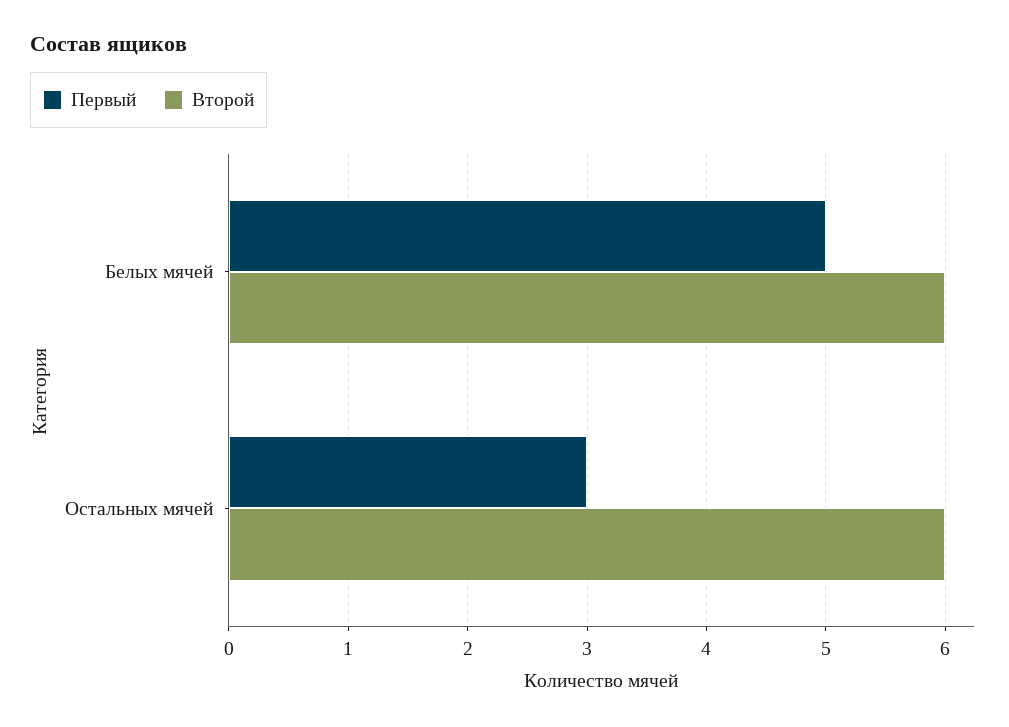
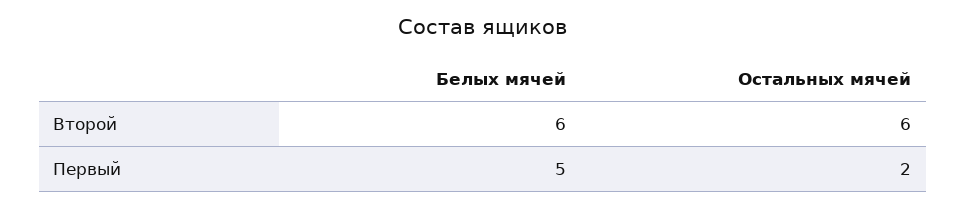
  {
    "Первый": {
      "Белых мячей": 5,
-     "Остальных мячей": 3
+     "Остальных мячей": 2
    },
    "Второй": {
      "Белых мячей": 6,
      "Остальных мячей": 6
    }
  }

